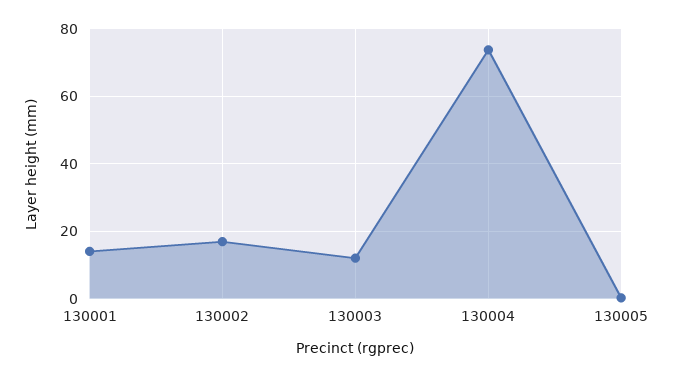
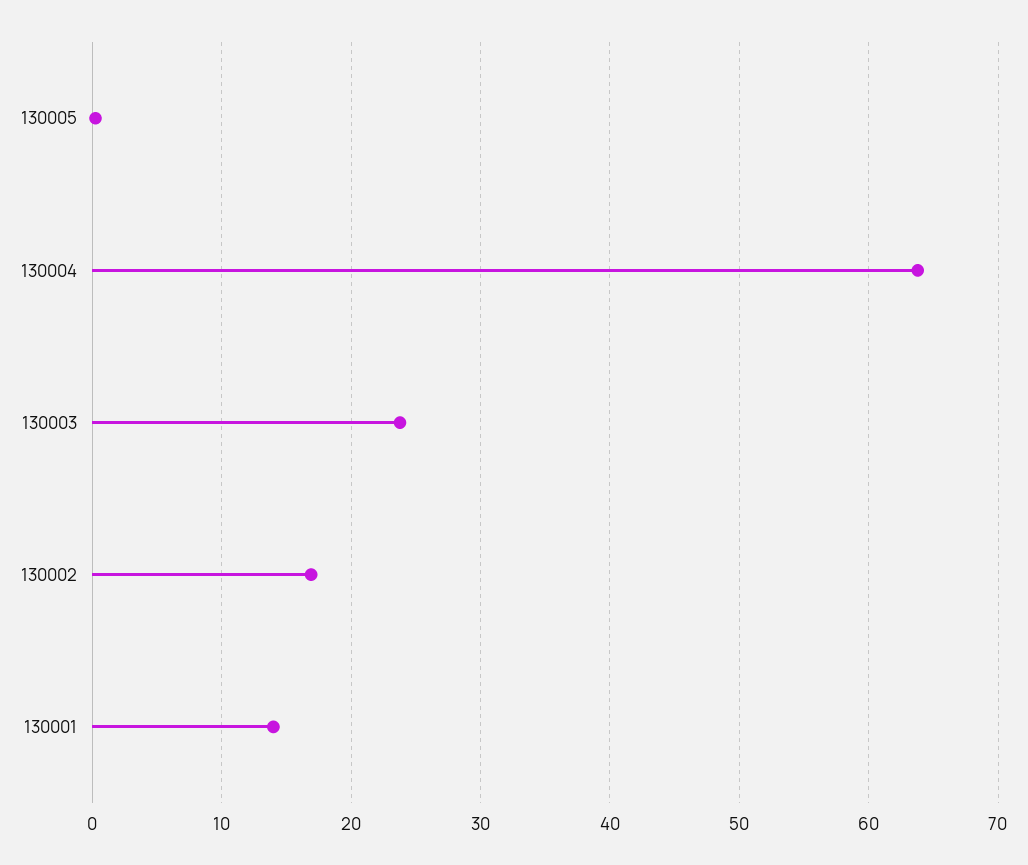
  {
    "130001": 14,
    "130002": 17,
-   "130003": 12,
+   "130003": 24,
-   "130004": 74,
+   "130004": 64,
    "130005": 0
  }

